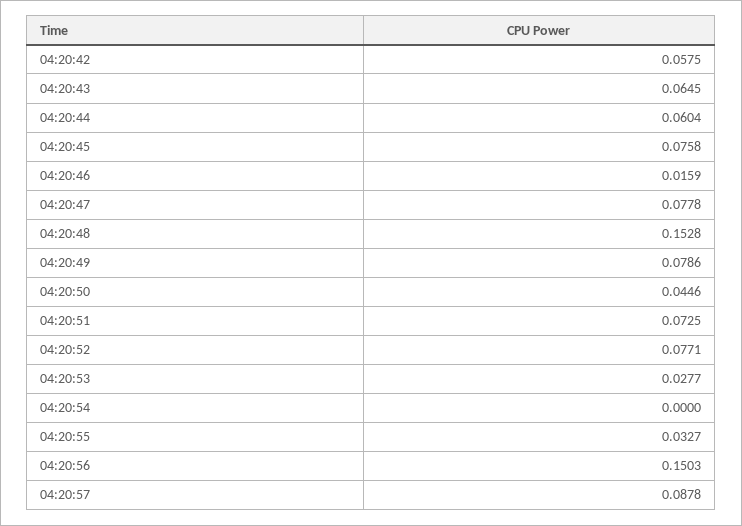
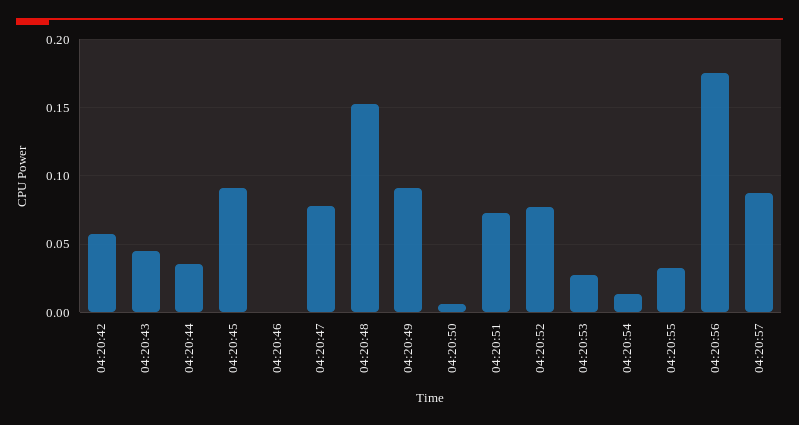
  {
    "04:20:42": 0.0575,
-   "04:20:43": 0.0645,
+   "04:20:43": 0.045,
-   "04:20:44": 0.0604,
+   "04:20:44": 0.035,
-   "04:20:45": 0.0758,
+   "04:20:45": 0.09,
-   "04:20:46": 0.0159,
+   "04:20:46": 0,
    "04:20:47": 0.0778,
    "04:20:48": 0.1528,
-   "04:20:49": 0.0786,
+   "04:20:49": 0.09,
-   "04:20:50": 0.0446,
+   "04:20:50": 0.005,
    "04:20:51": 0.0725,
    "04:20:52": 0.0771,
    "04:20:53": 0.0277,
-   "04:20:54": 0,
+   "04:20:54": 0.015,
    "04:20:55": 0.0327,
-   "04:20:56": 0.1503,
+   "04:20:56": 0.175,
    "04:20:57": 0.0878
  }

